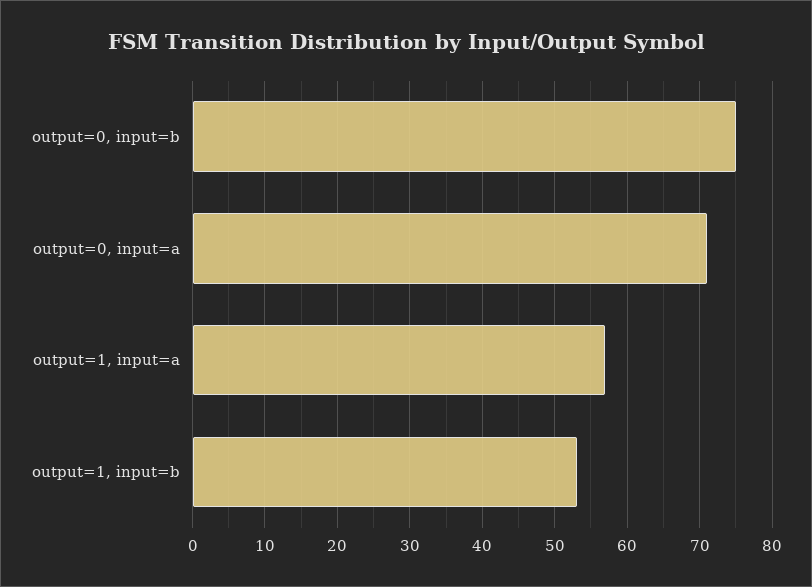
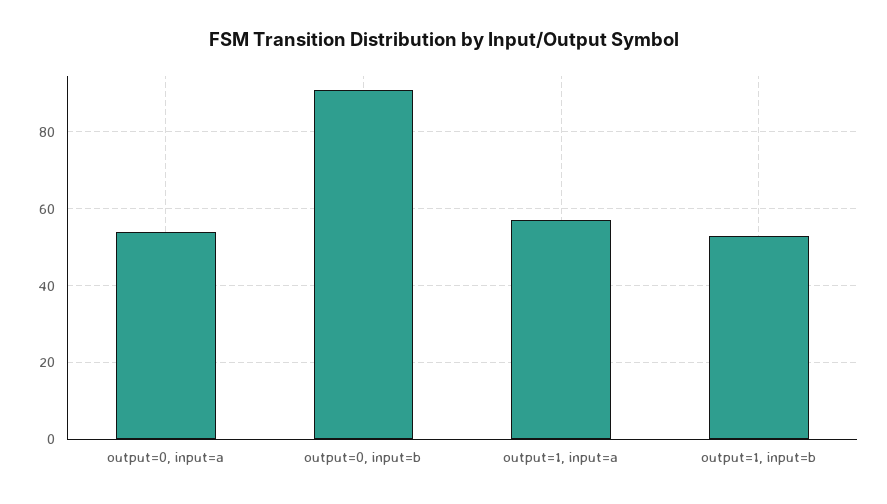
  {
-   "output=0, input=b": 75,
+   "output=0, input=b": 90,
-   "output=0, input=a": 71,
+   "output=0, input=a": 55,
    "output=1, input=a": 57,
    "output=1, input=b": 53
  }

